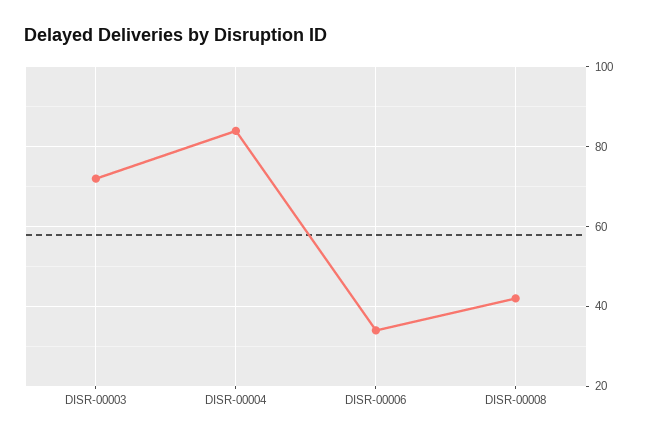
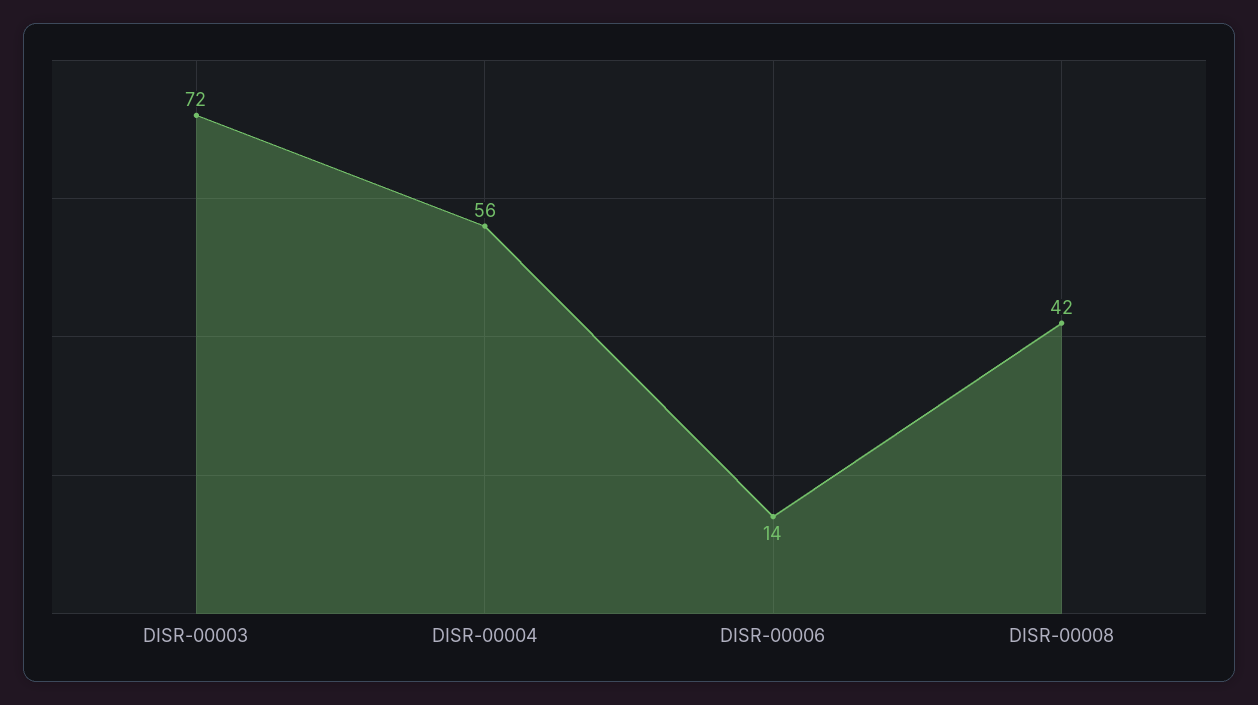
  {
    "DISR-00003": 72,
-   "DISR-00004": 85,
+   "DISR-00004": 56,
-   "DISR-00006": 35,
+   "DISR-00006": 14,
    "DISR-00008": 42
  }

